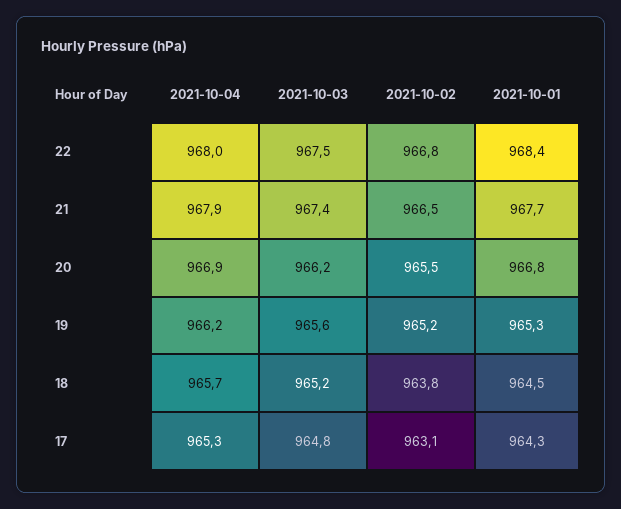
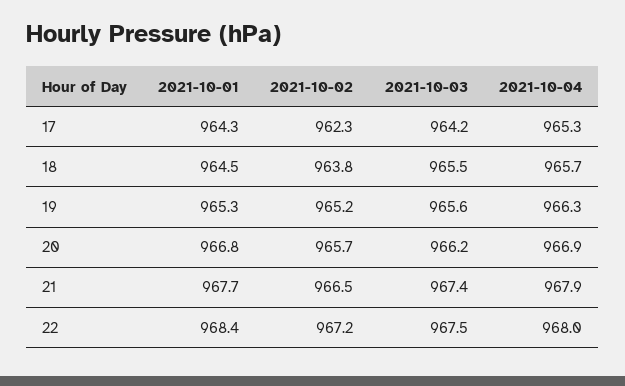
  {
    "2021-10-04": {
      "22": 968,
      "21": 967.9,
      "20": 966.9,
-     "19": 966.2,
+     "19": 966.3,
      "18": 965.7,
      "17": 965.3
    },
    "2021-10-03": {
      "22": 967.5,
      "21": 967.4,
      "20": 966.2,
      "19": 965.6,
-     "18": 965.2,
+     "18": 965.5,
-     "17": 964.8
+     "17": 964.2
    },
    "2021-10-02": {
-     "22": 966.8,
+     "22": 967.2,
      "21": 966.5,
-     "20": 965.5,
+     "20": 965.7,
      "19": 965.2,
      "18": 963.8,
-     "17": 963.1
+     "17": 962.3
    },
    "2021-10-01": {
      "22": 968.4,
      "21": 967.7,
      "20": 966.8,
      "19": 965.3,
      "18": 964.5,
      "17": 964.3
    }
  }

